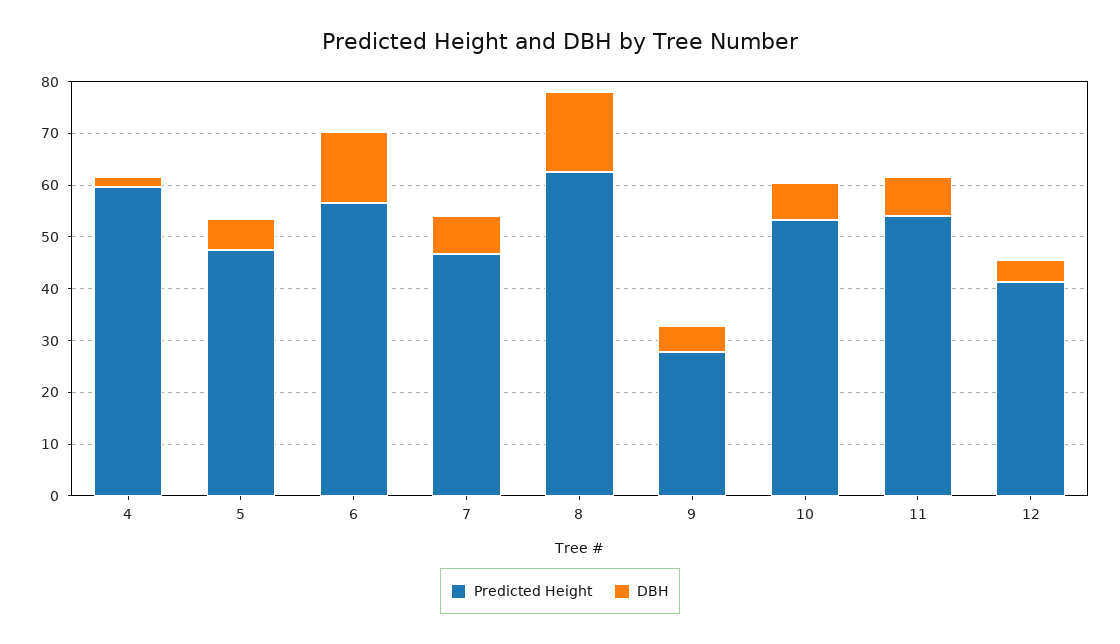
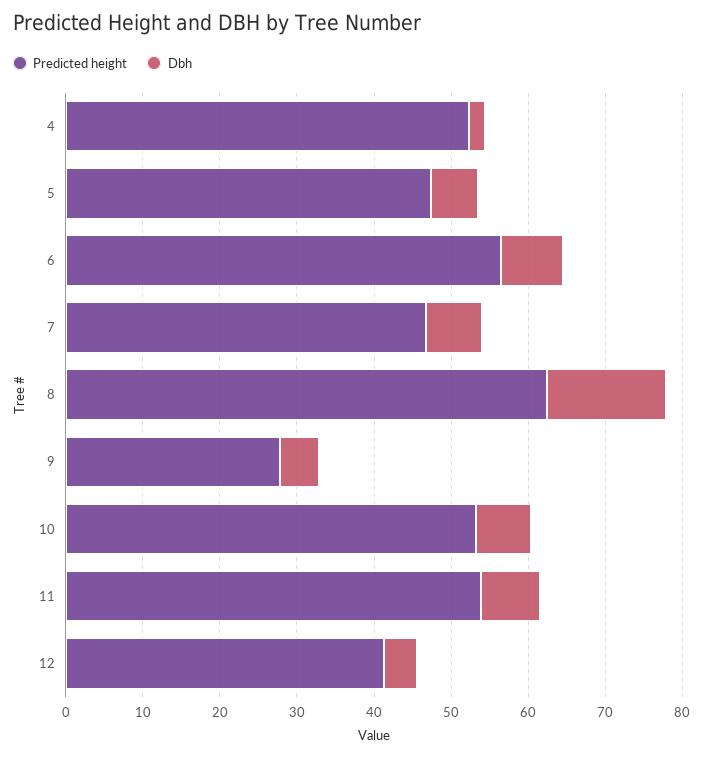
  {
    "Predicted Height": {
-     "4": 60,
+     "4": 52,
      "5": 48,
      "6": 56,
      "7": 46,
      "8": 62,
      "9": 28,
      "10": 54,
      "11": 54,
      "12": 42
    },
    "DBH": {
      "4": 2,
      "5": 6,
-     "6": 14,
+     "6": 8,
      "7": 8,
      "8": 16,
      "9": 6,
      "10": 8,
      "11": 8,
      "12": 4
    }
  }

